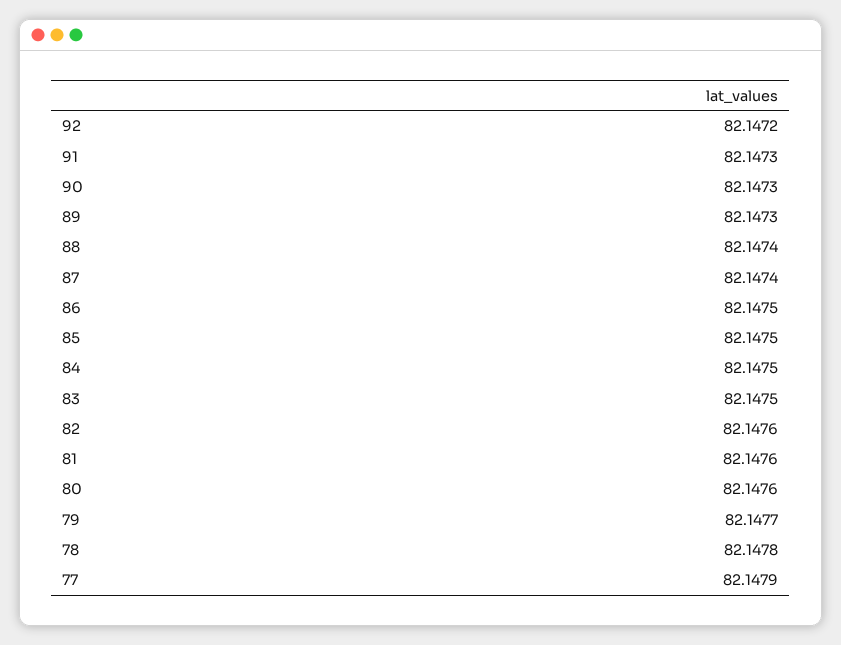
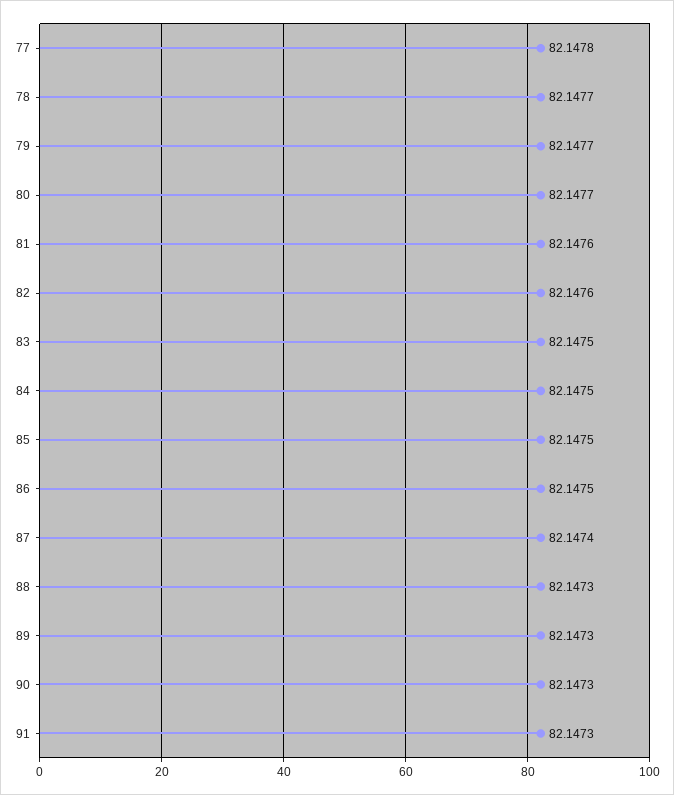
  {
-   "92": 82.1472,
    "91": 82.1473,
    "90": 82.1473,
    "89": 82.1473,
-   "88": 82.1474,
+   "88": 82.1473,
    "87": 82.1474,
    "86": 82.1475,
    "85": 82.1475,
    "84": 82.1475,
    "83": 82.1475,
    "82": 82.1476,
    "81": 82.1476,
-   "80": 82.1476,
+   "80": 82.1477,
    "79": 82.1477,
-   "78": 82.1478,
+   "78": 82.1477,
-   "77": 82.1479
+   "77": 82.1478
  }

